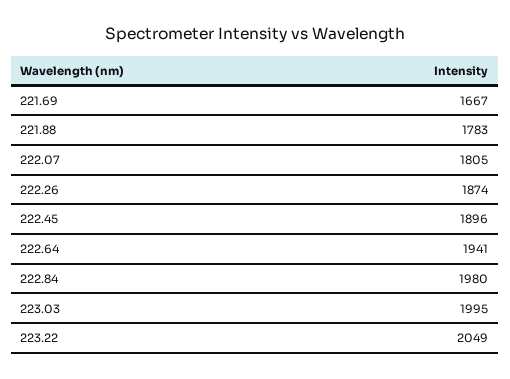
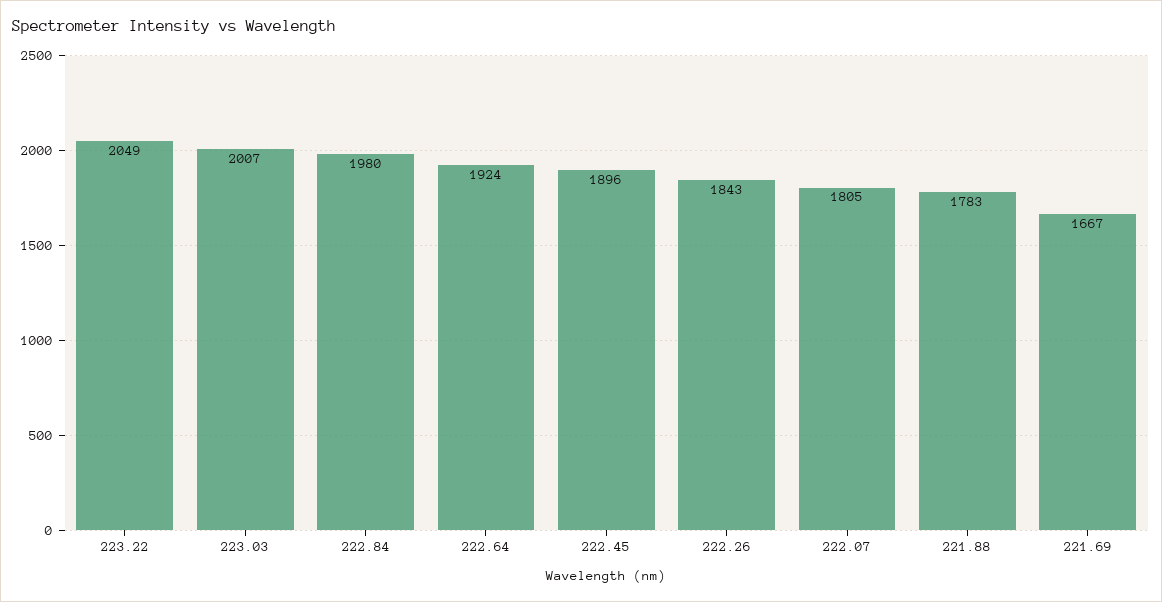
  {
    "221.69": 1667,
    "221.88": 1783,
    "222.07": 1805,
-   "222.26": 1874,
+   "222.26": 1843,
    "222.45": 1896,
-   "222.64": 1941,
+   "222.64": 1924,
    "222.84": 1980,
-   "223.03": 1995,
+   "223.03": 2007,
    "223.22": 2049
  }

